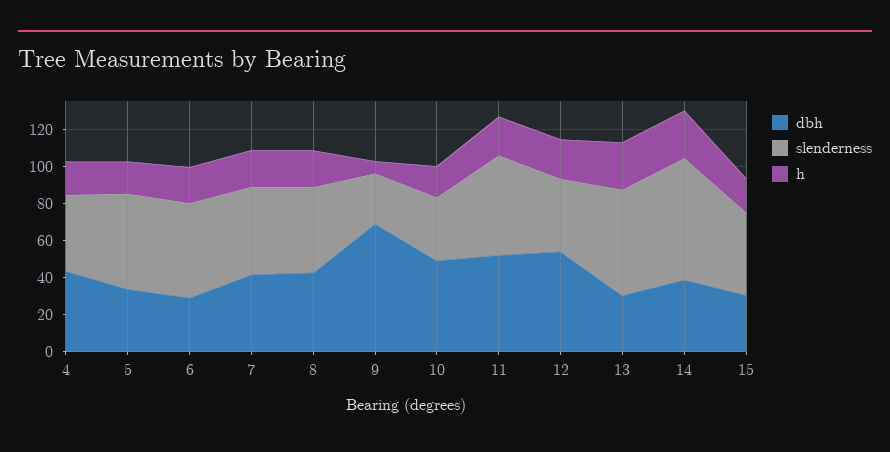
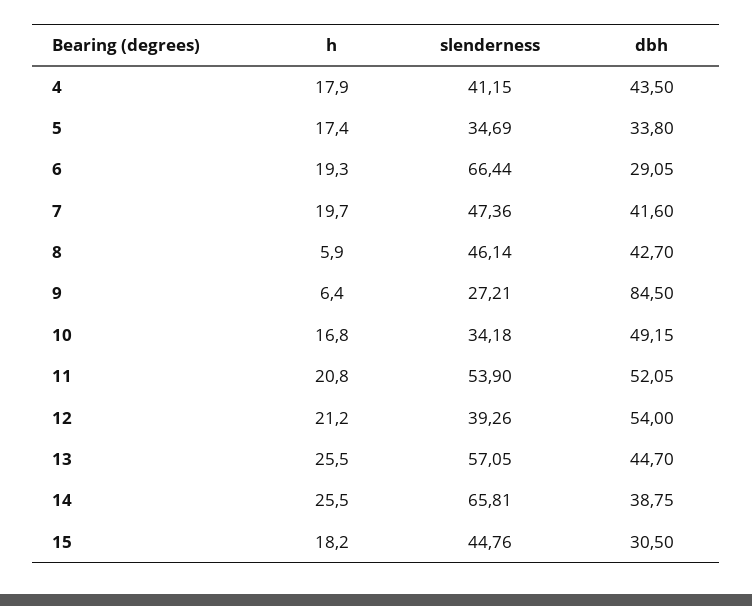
  {
    "dbh": {
      "4": 43.5,
      "5": 33.8,
      "6": 29.05,
      "7": 41.6,
      "8": 42.7,
-     "9": 70,
+     "9": 84.5,
      "10": 49.15,
      "11": 52.05,
      "12": 54,
-     "13": 30,
+     "13": 44.7,
      "14": 38.75,
      "15": 30.5
    },
    "slenderness": {
      "4": 41.15,
-     "5": 50,
+     "5": 34.69,
-     "6": 50,
+     "6": 66.44,
      "7": 47.36,
      "8": 46.14,
      "9": 27.21,
      "10": 34.18,
      "11": 53.9,
      "12": 39.26,
      "13": 57.05,
      "14": 65.81,
      "15": 44.76
    },
    "h": {
      "4": 17.9,
      "5": 17.4,
      "6": 19.3,
      "7": 19.7,
-     "8": 20,
+     "8": 5.9,
      "9": 6.4,
      "10": 16.8,
      "11": 20.8,
      "12": 21.2,
      "13": 25.5,
      "14": 25.5,
      "15": 18.2
    }
  }

